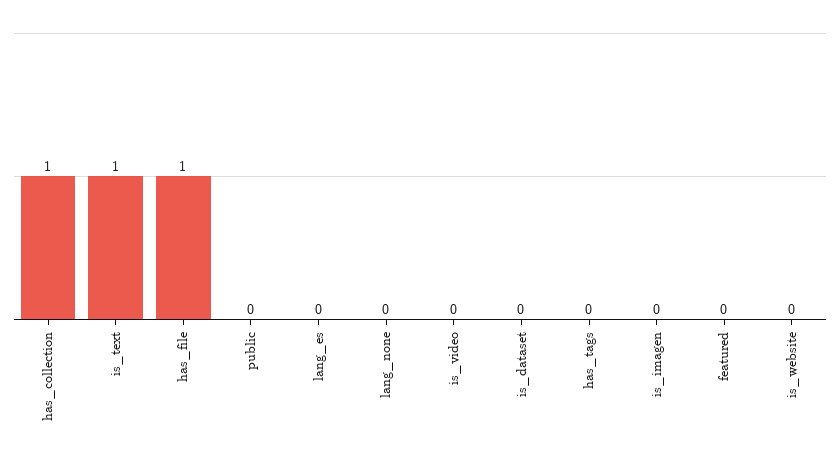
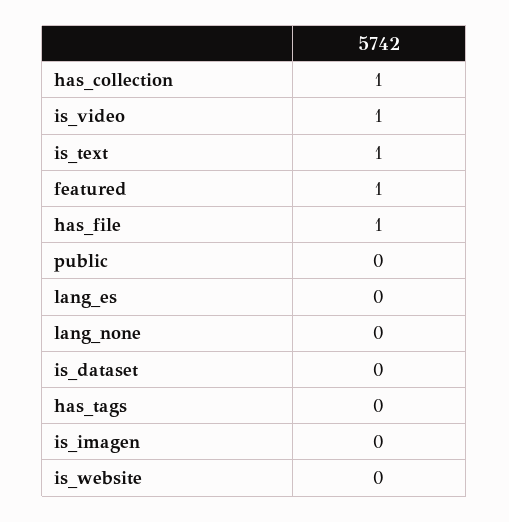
  {
    "has_collection": 1,
    "is_text": 1,
    "has_file": 1,
    "public": 0,
    "lang_es": 0,
    "lang_none": 0,
-   "is_video": 0,
+   "is_video": 1,
    "is_dataset": 0,
    "has_tags": 0,
    "is_imagen": 0,
-   "featured": 0,
+   "featured": 1,
    "is_website": 0
  }

